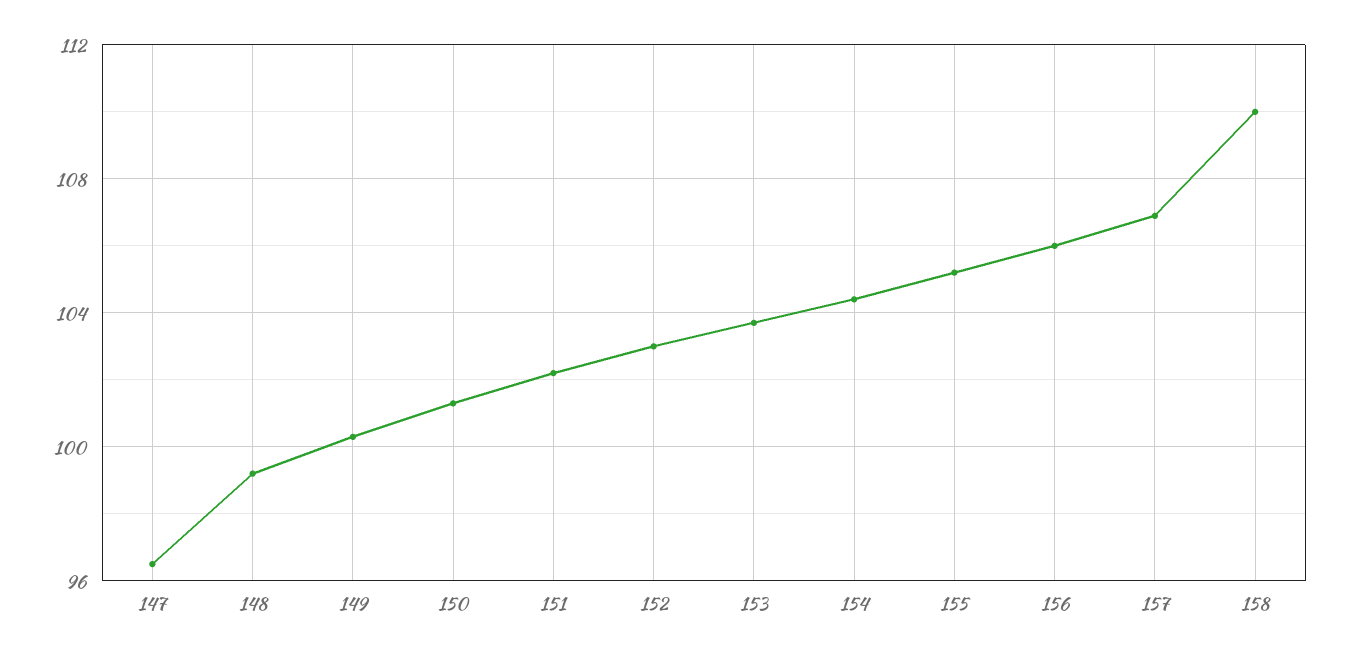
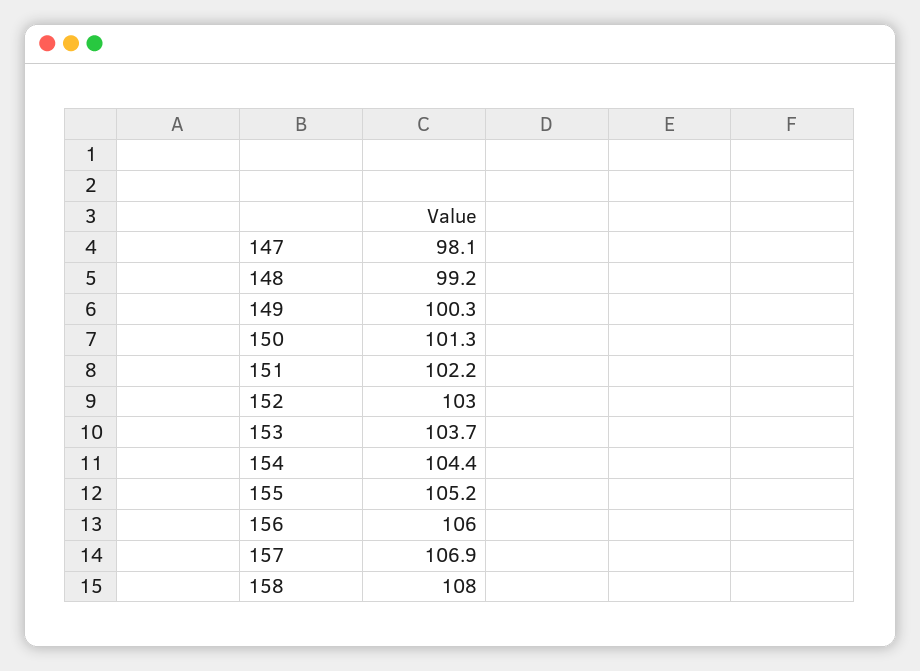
  {
-   "147": 96.5,
+   "147": 98.1,
    "148": 99.2,
    "149": 100.3,
    "150": 101.3,
    "151": 102.2,
    "152": 103,
    "153": 103.7,
    "154": 104.4,
    "155": 105.2,
    "156": 106,
    "157": 106.9,
-   "158": 110
+   "158": 108
  }

